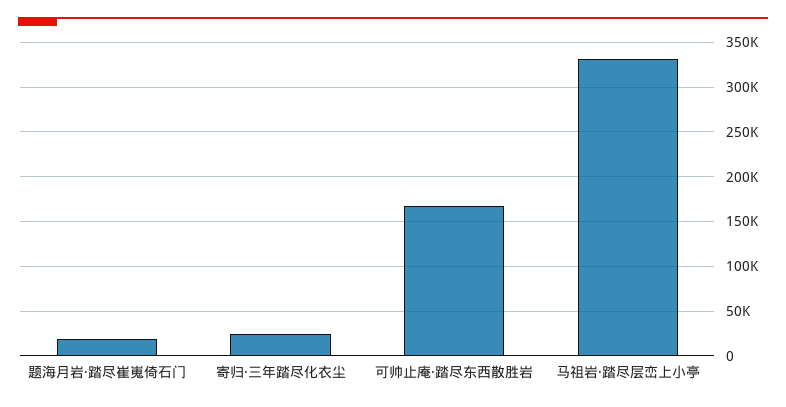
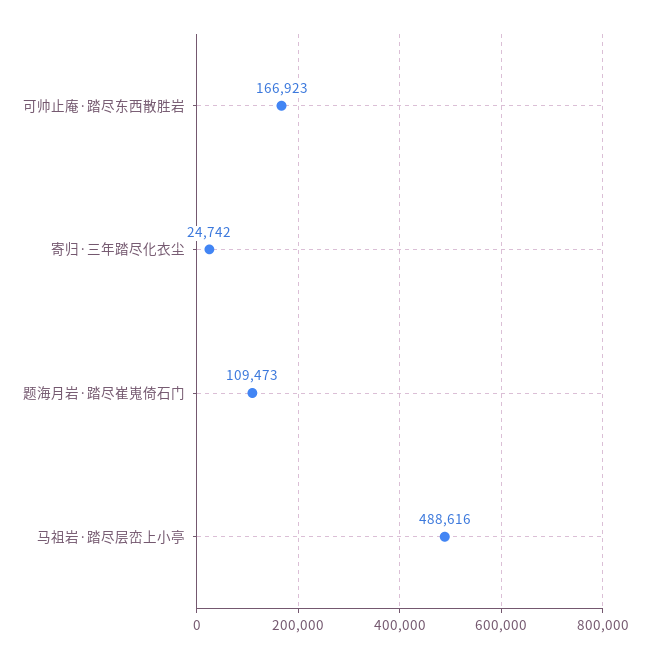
  {
-   "题海月岩·踏尽崔嵬倚石门": 20000,
+   "题海月岩·踏尽崔嵬倚石门": 109473,
    "寄归·三年踏尽化衣尘": 24742,
    "可帅止庵·踏尽东西散胜岩": 166923,
-   "马祖岩·踏尽层峦上小亭": 330000
+   "马祖岩·踏尽层峦上小亭": 488616
  }

